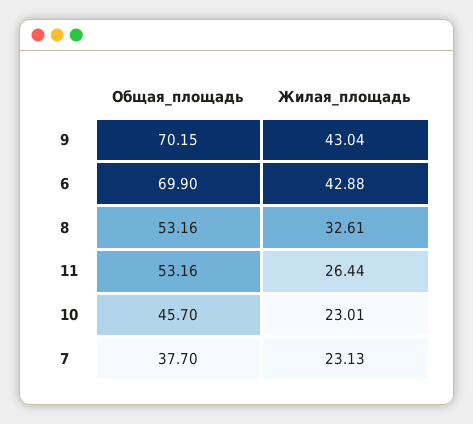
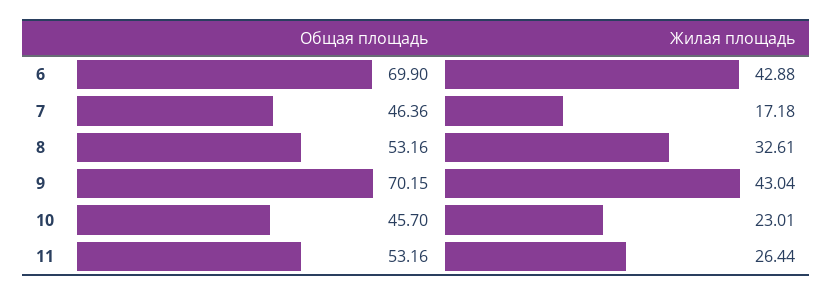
  {
    "Общая_площадь": {
      "9": 70.15,
      "6": 69.9,
      "8": 53.16,
      "11": 53.16,
      "10": 45.7,
-     "7": 37.7
+     "7": 46.36
    },
    "Жилая_площадь": {
      "9": 43.04,
      "6": 42.88,
      "8": 32.61,
      "11": 26.44,
      "10": 23.01,
-     "7": 23.13
+     "7": 17.18
    }
  }

